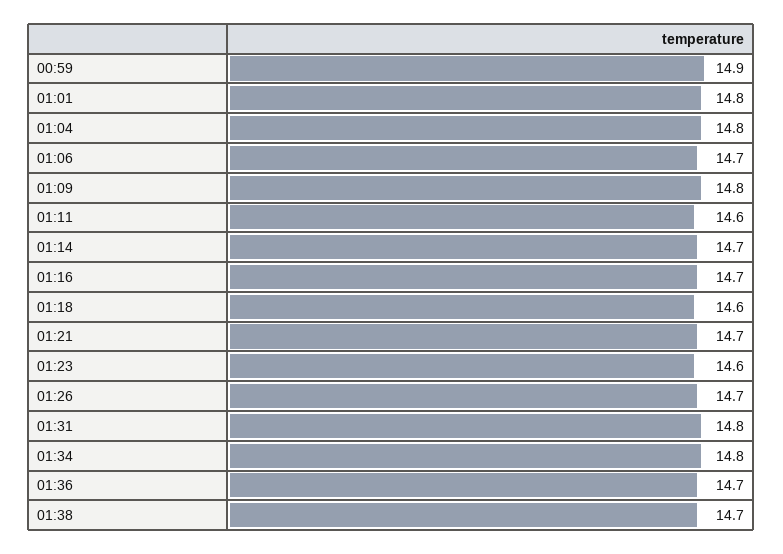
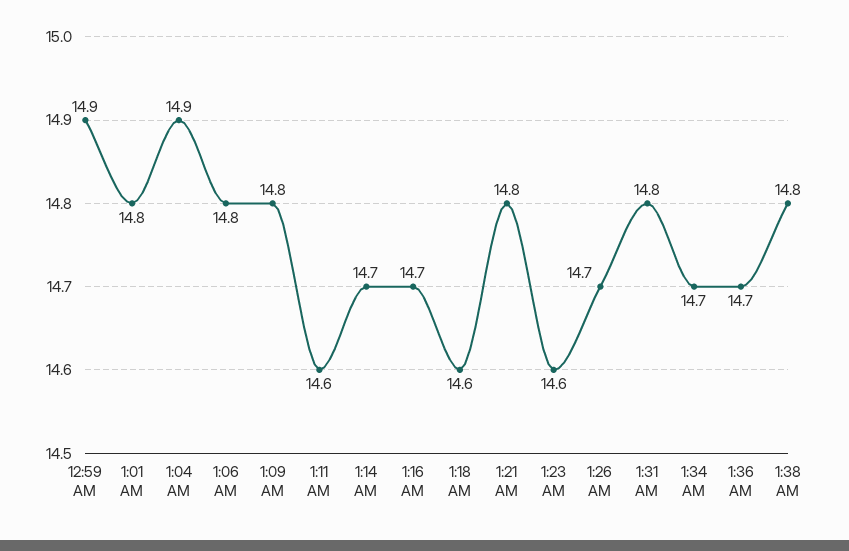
  {
    "00:59": 14.9,
    "01:01": 14.8,
-   "01:04": 14.8,
+   "01:04": 14.9,
-   "01:06": 14.7,
+   "01:06": 14.8,
    "01:09": 14.8,
    "01:11": 14.6,
    "01:14": 14.7,
    "01:16": 14.7,
    "01:18": 14.6,
-   "01:21": 14.7,
+   "01:21": 14.8,
    "01:23": 14.6,
    "01:26": 14.7,
    "01:31": 14.8,
-   "01:34": 14.8,
+   "01:34": 14.7,
    "01:36": 14.7,
-   "01:38": 14.7
+   "01:38": 14.8
  }

